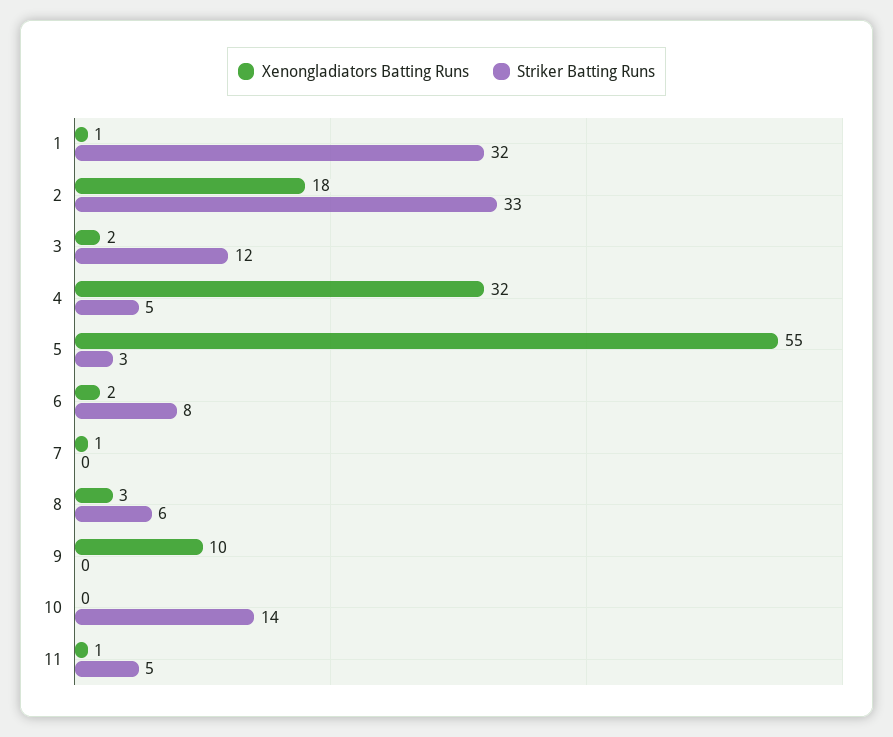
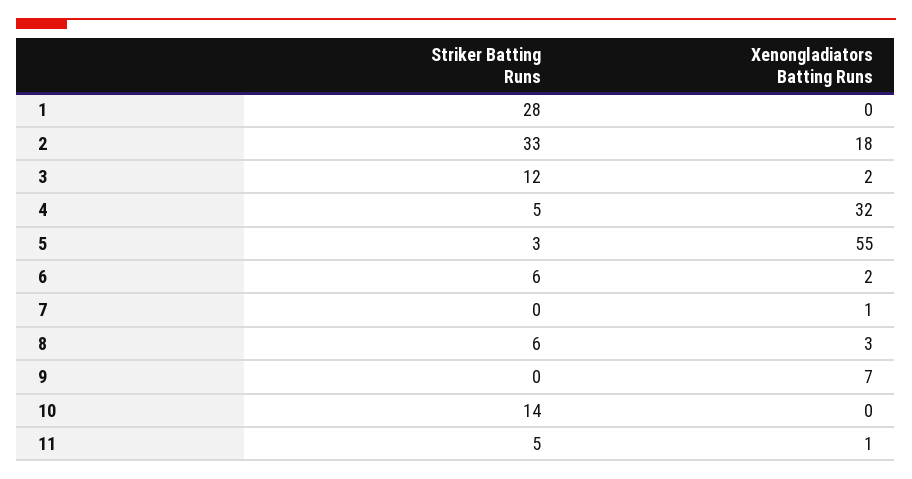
  {
    "Xenongladiators Batting Runs": {
-     "1": 1,
+     "1": 0,
      "2": 18,
      "3": 2,
      "4": 32,
      "5": 55,
      "6": 2,
      "7": 1,
      "8": 3,
-     "9": 10,
+     "9": 7,
      "10": 0,
      "11": 1
    },
    "Striker Batting Runs": {
-     "1": 32,
+     "1": 28,
      "2": 33,
      "3": 12,
      "4": 5,
      "5": 3,
-     "6": 8,
+     "6": 6,
      "7": 0,
      "8": 6,
      "9": 0,
      "10": 14,
      "11": 5
    }
  }

